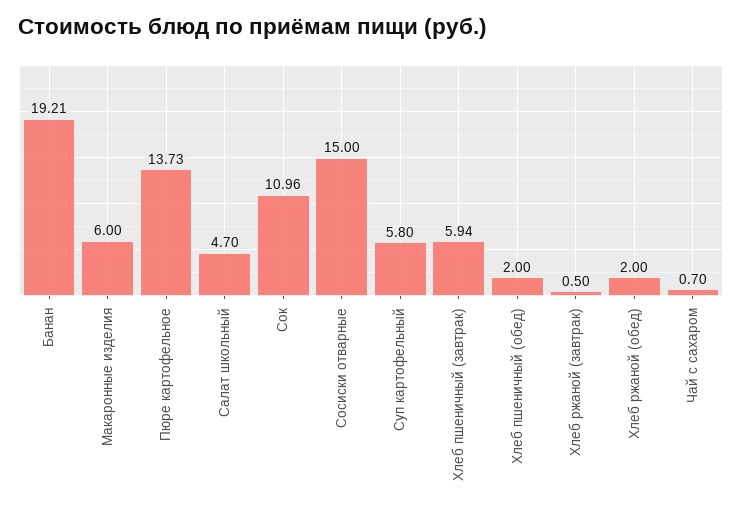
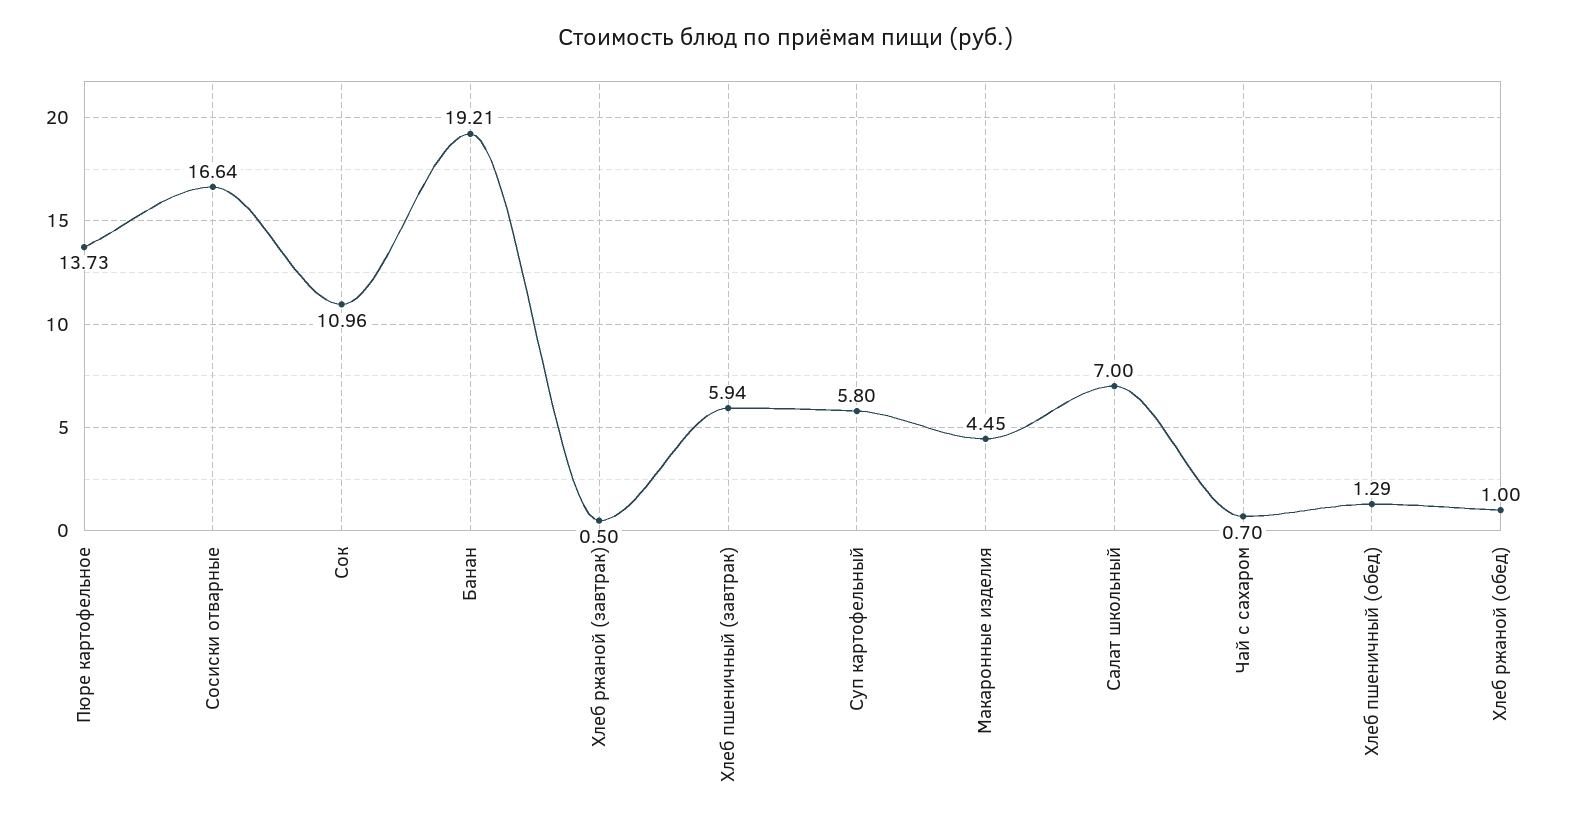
  {
    "Банан": 19.21,
-   "Макаронные изделия": 6,
+   "Макаронные изделия": 4.45,
    "Пюре картофельное": 13.73,
-   "Салат школьный": 4.7,
+   "Салат школьный": 7,
    "Сок": 10.96,
-   "Сосиски отварные": 15,
+   "Сосиски отварные": 16.64,
    "Суп картофельный": 5.8,
    "Хлеб пшеничный (завтрак)": 5.94,
-   "Хлеб пшеничный (обед)": 2,
+   "Хлеб пшеничный (обед)": 1.29,
    "Хлеб ржаной (завтрак)": 0.5,
-   "Хлеб ржаной (обед)": 2,
+   "Хлеб ржаной (обед)": 1,
    "Чай с сахаром": 0.7
  }

